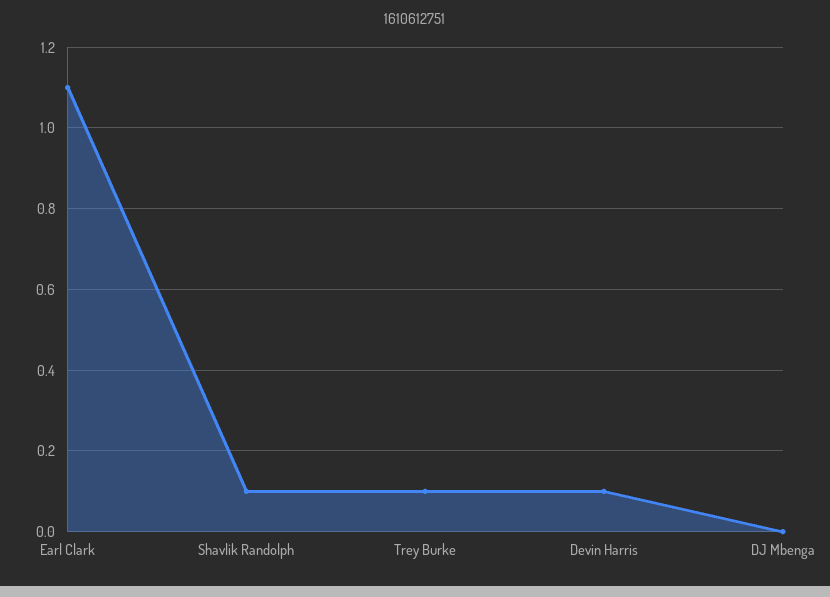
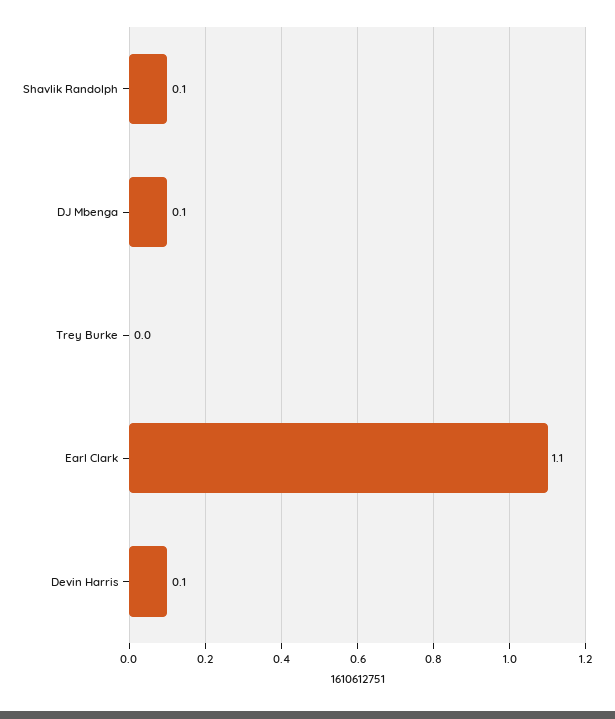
  {
    "Earl Clark": 1.1,
    "Shavlik Randolph": 0.1,
-   "Trey Burke": 0.1,
+   "Trey Burke": 0,
    "Devin Harris": 0.1,
-   "DJ Mbenga": 0
+   "DJ Mbenga": 0.1
  }

